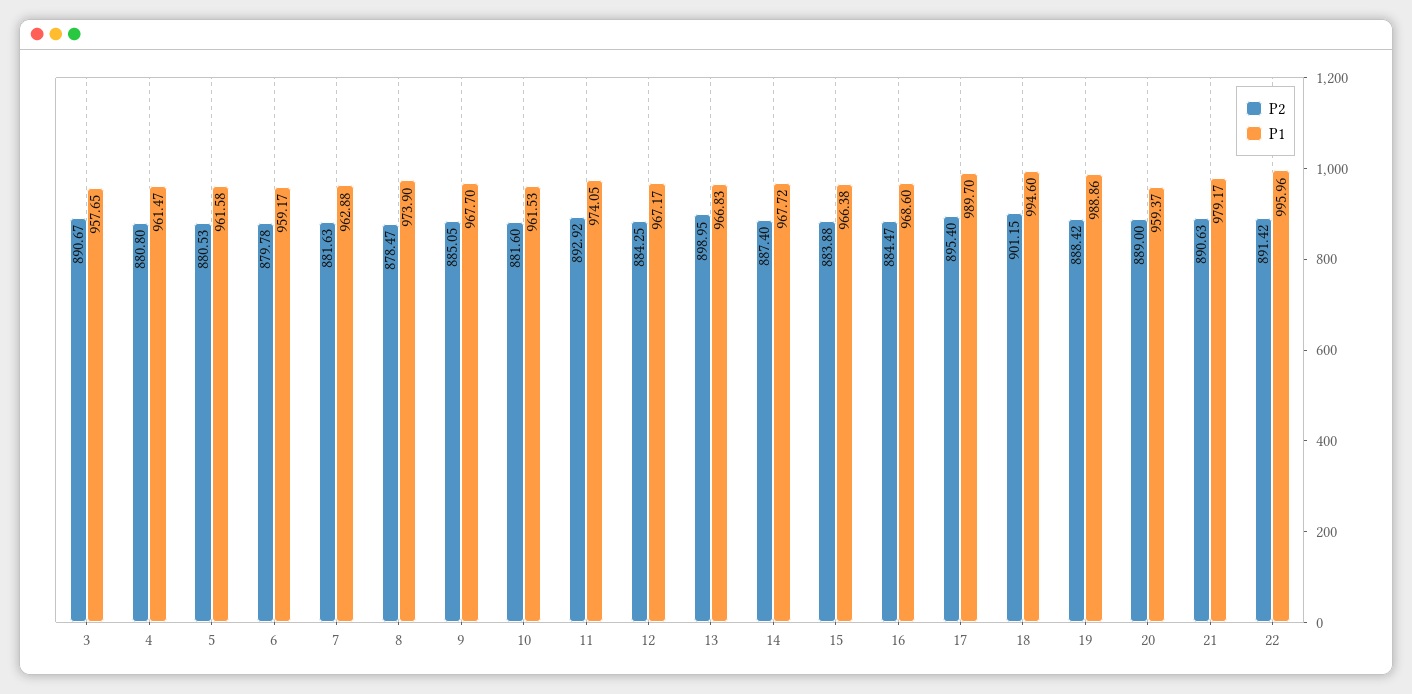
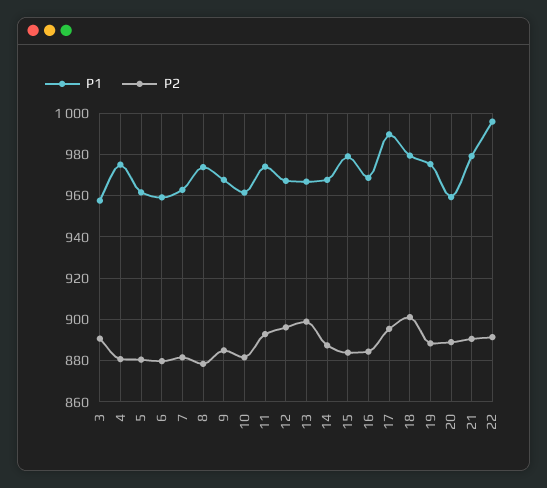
  {
    "P2": {
      "3": 890.67,
      "4": 880.8,
      "5": 880.53,
      "6": 879.78,
      "7": 881.63,
      "8": 878.47,
      "9": 885.05,
      "10": 881.6,
      "11": 892.92,
-     "12": 884.25,
+     "12": 895,
      "13": 898.95,
      "14": 887.4,
      "15": 883.88,
      "16": 884.47,
      "17": 895.4,
      "18": 901.15,
      "19": 888.42,
      "20": 889,
      "21": 890.63,
      "22": 891.42
    },
    "P1": {
      "3": 957.65,
-     "4": 961.47,
+     "4": 975,
      "5": 961.58,
      "6": 959.17,
      "7": 962.88,
      "8": 973.9,
      "9": 967.7,
      "10": 961.53,
      "11": 974.05,
      "12": 967.17,
      "13": 966.83,
      "14": 967.72,
-     "15": 966.38,
+     "15": 980,
      "16": 968.6,
      "17": 989.7,
-     "18": 994.6,
+     "18": 980,
-     "19": 988.86,
+     "19": 975,
      "20": 959.37,
      "21": 979.17,
      "22": 995.96
    }
  }

